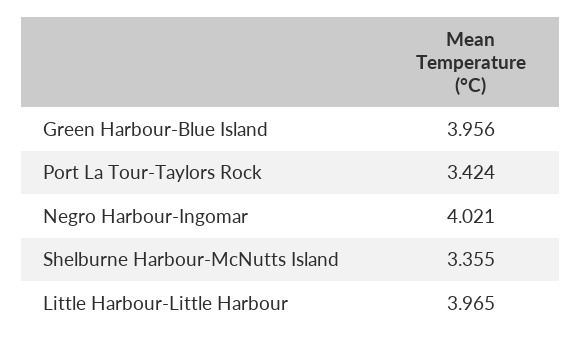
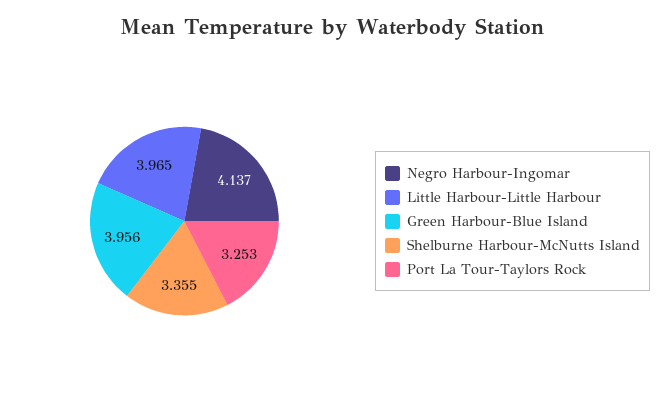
  {
    "Green Harbour-Blue Island": 3.956,
-   "Port La Tour-Taylors Rock": 3.424,
+   "Port La Tour-Taylors Rock": 3.253,
-   "Negro Harbour-Ingomar": 4.021,
+   "Negro Harbour-Ingomar": 4.137,
    "Shelburne Harbour-McNutts Island": 3.355,
    "Little Harbour-Little Harbour": 3.965
  }

